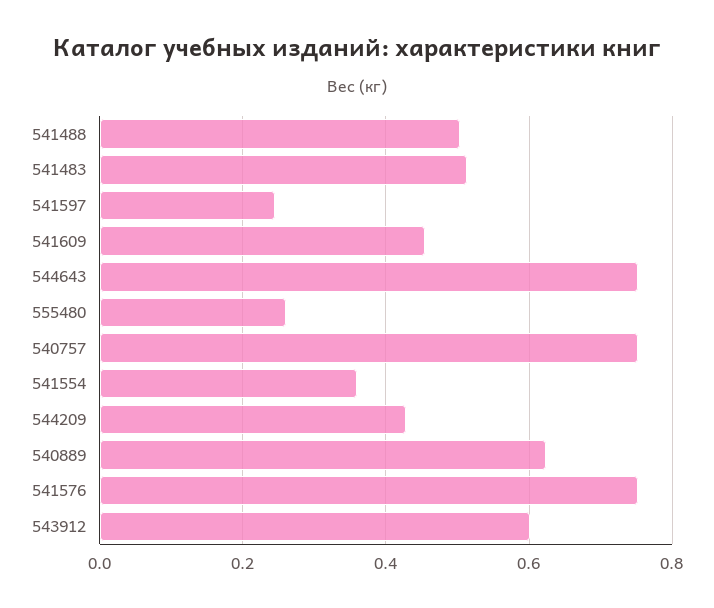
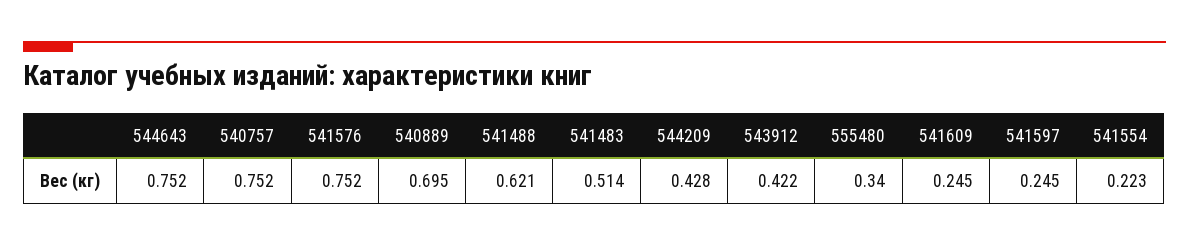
  {
-   "541488": 0.5,
+   "541488": 0.621,
    "541483": 0.514,
    "541597": 0.245,
-   "541609": 0.46,
+   "541609": 0.245,
    "544643": 0.752,
-   "555480": 0.26,
+   "555480": 0.34,
    "540757": 0.752,
-   "541554": 0.36,
+   "541554": 0.223,
    "544209": 0.428,
-   "540889": 0.62,
+   "540889": 0.695,
    "541576": 0.752,
-   "543912": 0.6
+   "543912": 0.422
  }

